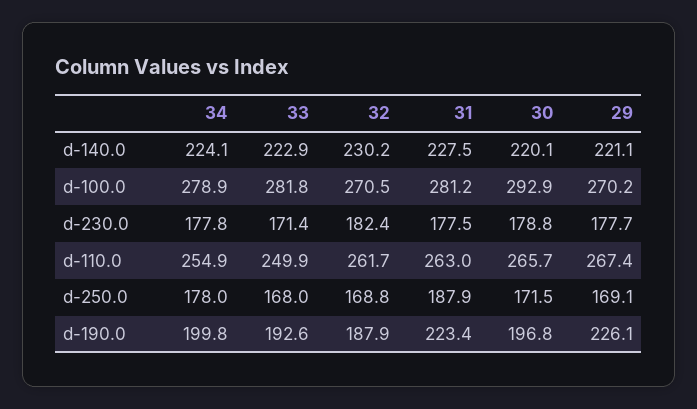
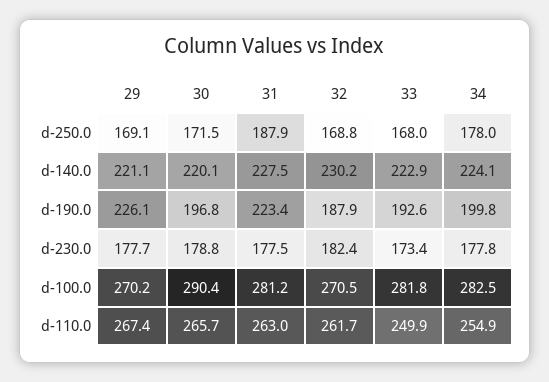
  {
    "34": {
      "d-140.0": 224.1,
-     "d-100.0": 278.9,
+     "d-100.0": 282.5,
      "d-230.0": 177.8,
      "d-110.0": 254.9,
      "d-250.0": 178,
      "d-190.0": 199.8
    },
    "33": {
      "d-140.0": 222.9,
      "d-100.0": 281.8,
-     "d-230.0": 171.4,
+     "d-230.0": 173.4,
      "d-110.0": 249.9,
      "d-250.0": 168,
      "d-190.0": 192.6
    },
    "32": {
      "d-140.0": 230.2,
      "d-100.0": 270.5,
      "d-230.0": 182.4,
      "d-110.0": 261.7,
      "d-250.0": 168.8,
      "d-190.0": 187.9
    },
    "31": {
      "d-140.0": 227.5,
      "d-100.0": 281.2,
      "d-230.0": 177.5,
      "d-110.0": 263,
      "d-250.0": 187.9,
      "d-190.0": 223.4
    },
    "30": {
      "d-140.0": 220.1,
-     "d-100.0": 292.9,
+     "d-100.0": 290.4,
      "d-230.0": 178.8,
      "d-110.0": 265.7,
      "d-250.0": 171.5,
      "d-190.0": 196.8
    },
    "29": {
      "d-140.0": 221.1,
      "d-100.0": 270.2,
      "d-230.0": 177.7,
      "d-110.0": 267.4,
      "d-250.0": 169.1,
      "d-190.0": 226.1
    }
  }

